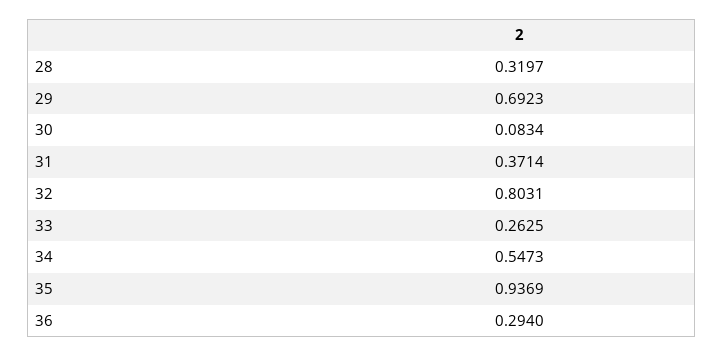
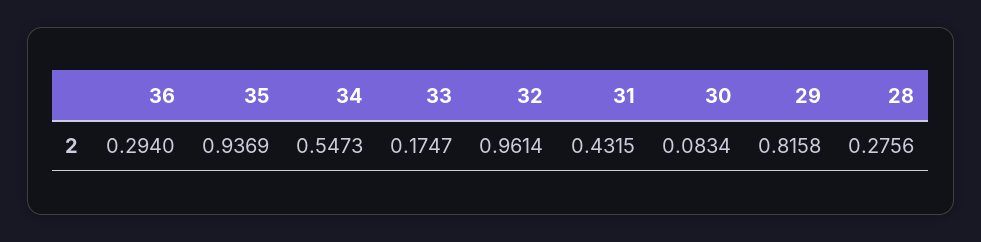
  {
-   "28": 0.3197,
+   "28": 0.2756,
-   "29": 0.6923,
+   "29": 0.8158,
    "30": 0.0834,
-   "31": 0.3714,
+   "31": 0.4315,
-   "32": 0.8031,
+   "32": 0.9614,
-   "33": 0.2625,
+   "33": 0.1747,
    "34": 0.5473,
    "35": 0.9369,
    "36": 0.294
  }

